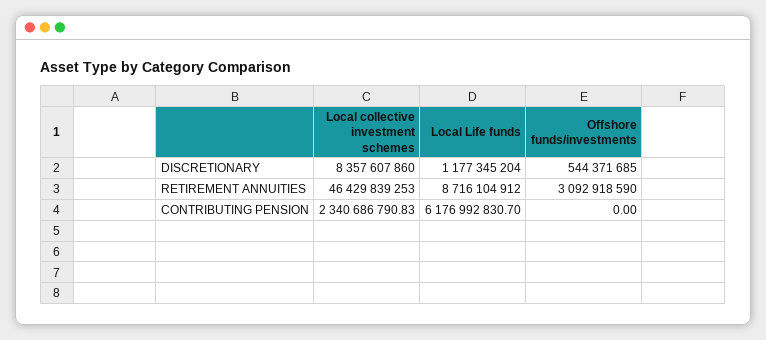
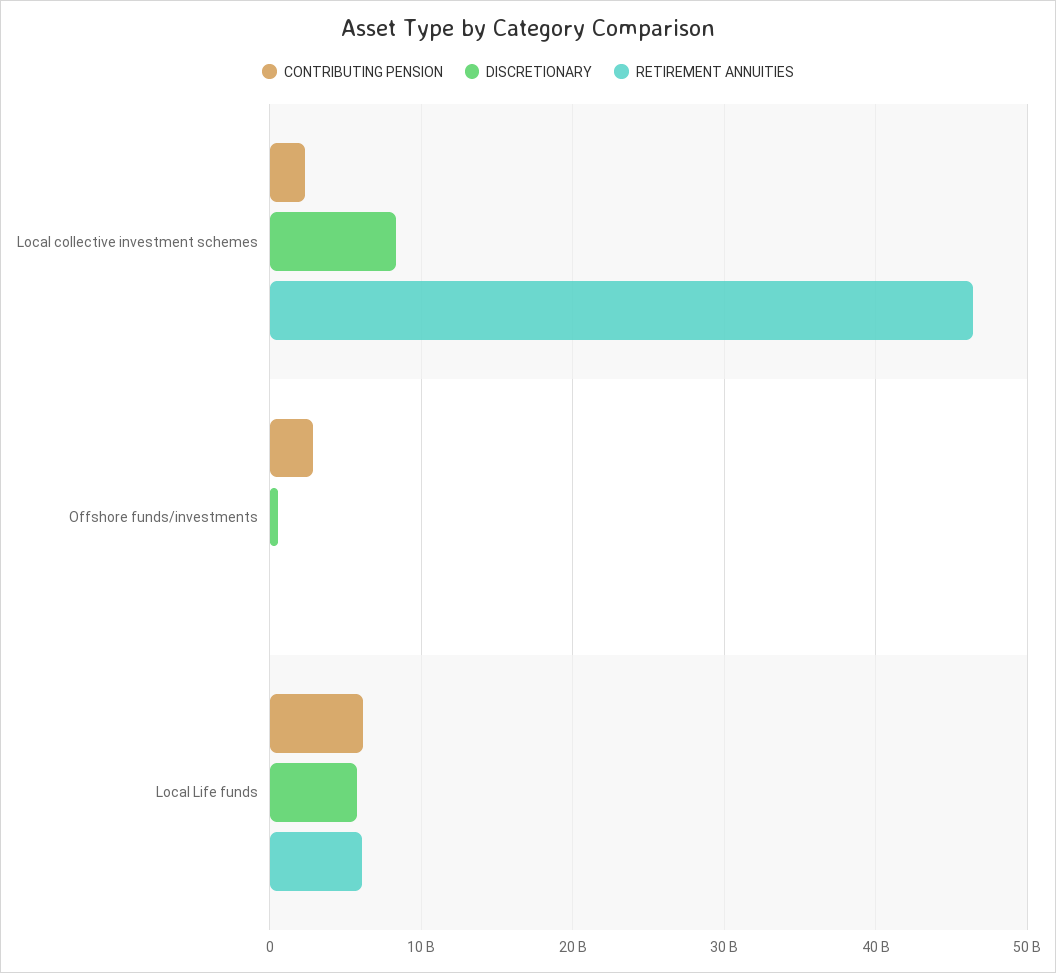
  {
    "DISCRETIONARY": {
      "Local collective investment schemes": 8357607860,
-     "Local Life funds": 1177345204,
+     "Local Life funds": 6000000000,
      "Offshore funds/investments": 544371685
    },
    "RETIREMENT ANNUITIES": {
      "Local collective investment schemes": 46429839253,
-     "Local Life funds": 8716104912,
+     "Local Life funds": 6000000000,
-     "Offshore funds/investments": 3092918590
+     "Offshore funds/investments": 0
    },
    "CONTRIBUTING PENSION": {
      "Local collective investment schemes": 2340686790.83,
      "Local Life funds": 6176992830.7,
-     "Offshore funds/investments": 0
+     "Offshore funds/investments": 3000000000
    }
  }

